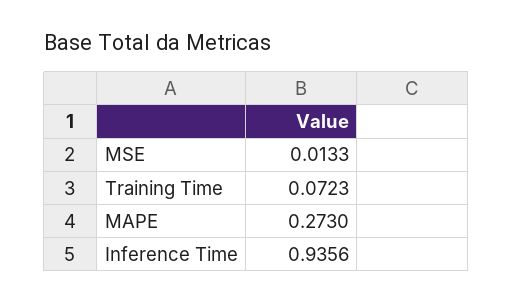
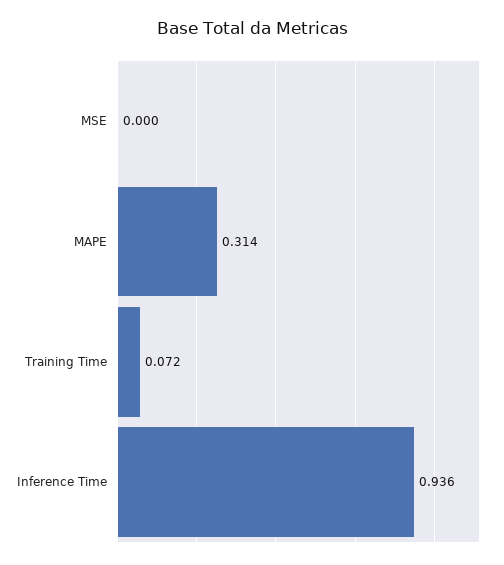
  {
-   "MSE": 0.0133,
+   "MSE": 0,
    "Training Time": 0.0723,
-   "MAPE": 0.273,
+   "MAPE": 0.314,
    "Inference Time": 0.9356
  }

